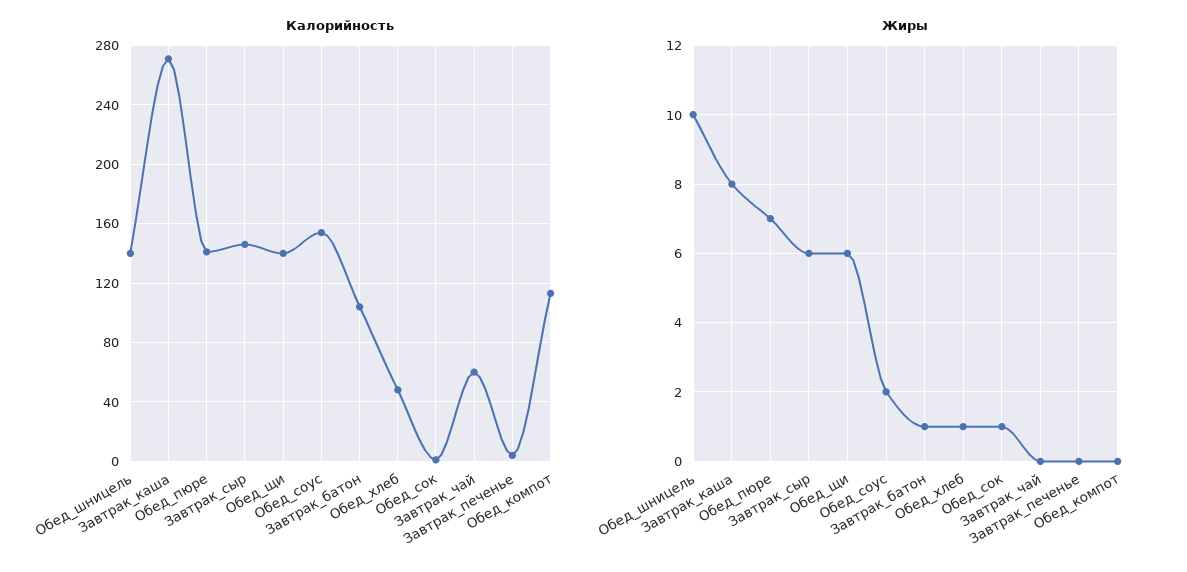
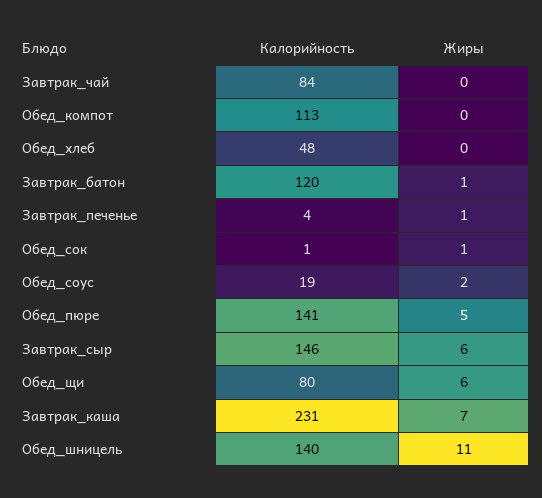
  {
    "Калорийность": {
      "Обед_шницель": 140,
-     "Завтрак_каша": 270,
+     "Завтрак_каша": 231,
      "Обед_пюре": 141,
      "Завтрак_сыр": 146,
-     "Обед_щи": 140,
+     "Обед_щи": 80,
-     "Обед_соус": 155,
+     "Обед_соус": 19,
-     "Завтрак_батон": 105,
+     "Завтрак_батон": 120,
      "Обед_хлеб": 48,
      "Обед_сок": 1,
-     "Завтрак_чай": 60,
+     "Завтрак_чай": 84,
      "Завтрак_печенье": 4,
      "Обед_компот": 113
    },
    "Жиры": {
-     "Обед_шницель": 10,
+     "Обед_шницель": 11,
-     "Завтрак_каша": 8,
+     "Завтрак_каша": 7,
-     "Обед_пюре": 7,
+     "Обед_пюре": 5,
      "Завтрак_сыр": 6,
      "Обед_щи": 6,
      "Обед_соус": 2,
      "Завтрак_батон": 1,
-     "Обед_хлеб": 1,
+     "Обед_хлеб": 0,
      "Обед_сок": 1,
      "Завтрак_чай": 0,
-     "Завтрак_печенье": 0,
+     "Завтрак_печенье": 1,
      "Обед_компот": 0
    }
  }

